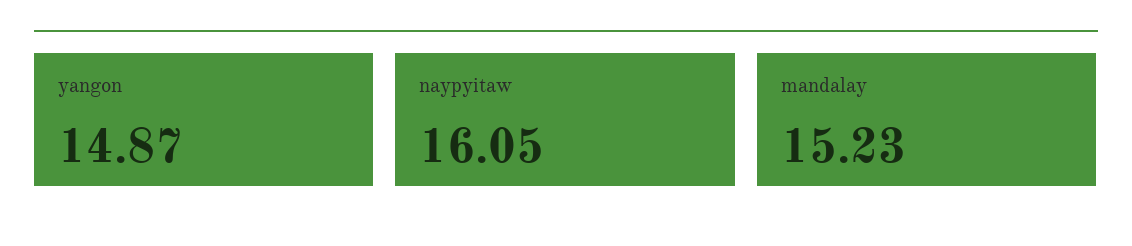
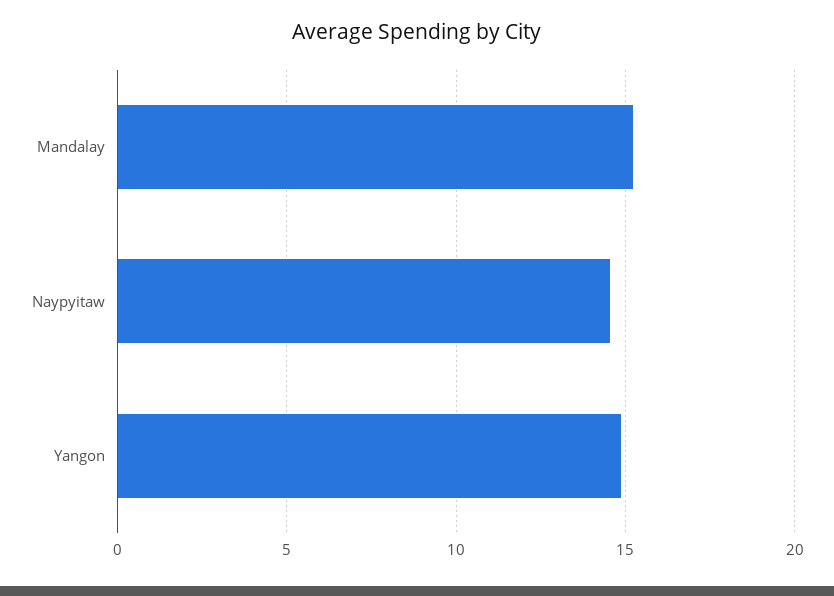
  {
    "yangon": 14.87,
-   "naypyitaw": 16.05,
+   "naypyitaw": 14.5,
    "mandalay": 15.23
  }

